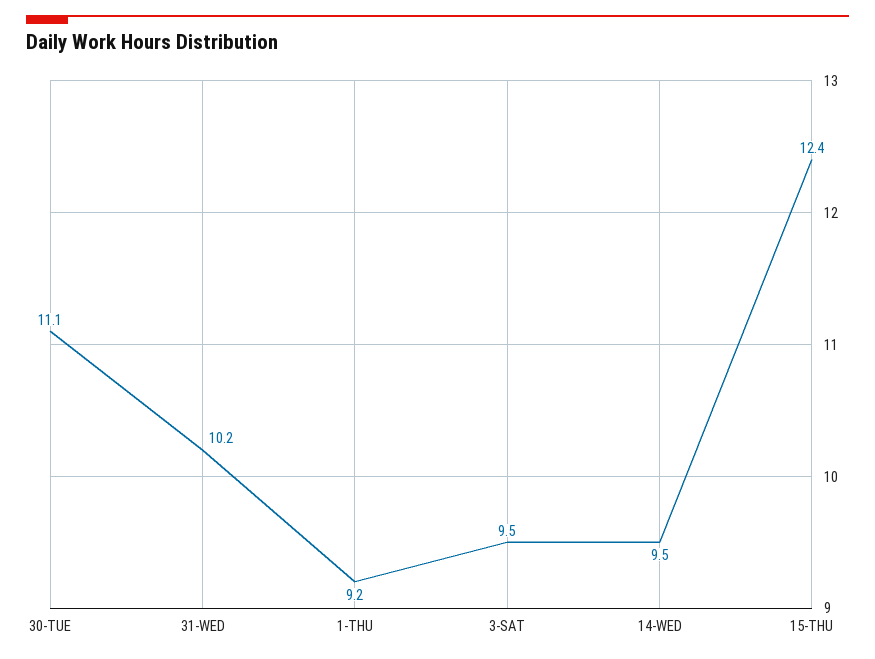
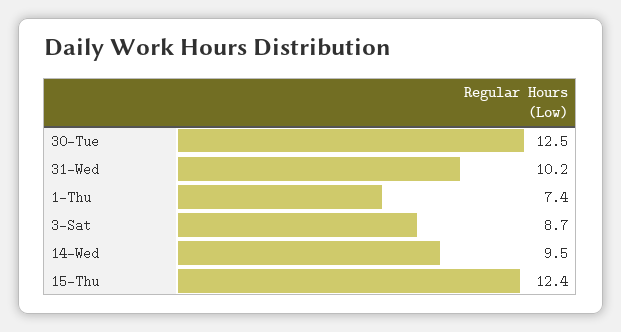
  {
-   "30-TUE": 11.1,
+   "30-TUE": 12.5,
    "31-WED": 10.2,
-   "1-THU": 9.2,
+   "1-THU": 7.4,
-   "3-SAT": 9.5,
+   "3-SAT": 8.7,
    "14-WED": 9.5,
    "15-THU": 12.4
  }

